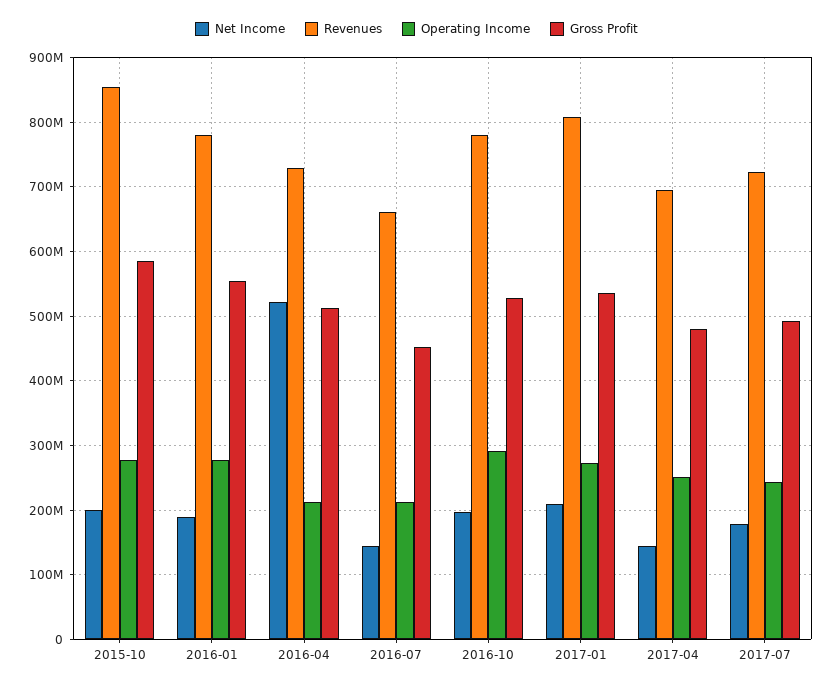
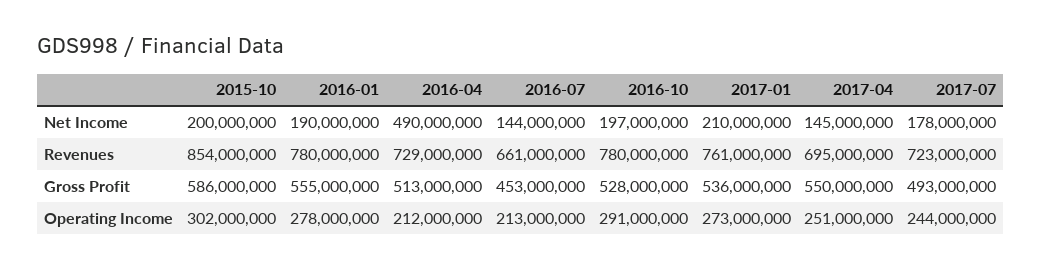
  {
    "Net Income": {
      "2015-10": 200000000,
      "2016-01": 190000000,
-     "2016-04": 520000000,
+     "2016-04": 490000000,
      "2016-07": 144000000,
      "2016-10": 197000000,
      "2017-01": 210000000,
      "2017-04": 145000000,
      "2017-07": 178000000
    },
    "Revenues": {
      "2015-10": 854000000,
      "2016-01": 780000000,
      "2016-04": 729000000,
      "2016-07": 661000000,
      "2016-10": 780000000,
-     "2017-01": 810000000,
+     "2017-01": 761000000,
      "2017-04": 695000000,
      "2017-07": 723000000
    },
    "Operating Income": {
-     "2015-10": 280000000,
+     "2015-10": 302000000,
      "2016-01": 278000000,
      "2016-04": 212000000,
      "2016-07": 213000000,
      "2016-10": 291000000,
      "2017-01": 273000000,
      "2017-04": 251000000,
      "2017-07": 244000000
    },
    "Gross Profit": {
      "2015-10": 586000000,
      "2016-01": 555000000,
      "2016-04": 513000000,
      "2016-07": 453000000,
      "2016-10": 528000000,
      "2017-01": 536000000,
-     "2017-04": 480000000,
+     "2017-04": 550000000,
      "2017-07": 493000000
    }
  }

